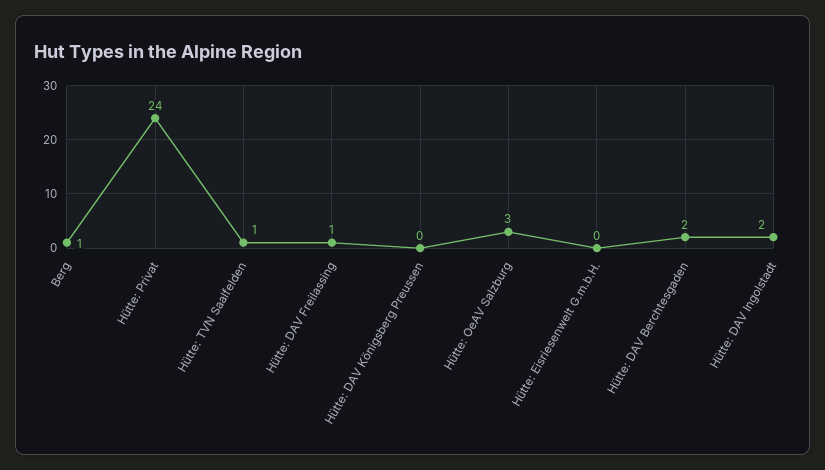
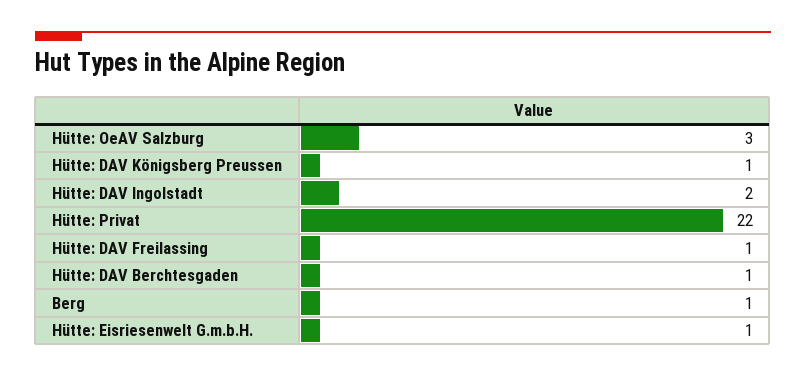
  {
    "Berg": 1,
-   "Hütte: Privat": 24,
+   "Hütte: Privat": 22,
-   "Hütte: TVN Saalfelden": 1,
    "Hütte: DAV Freilassing": 1,
-   "Hütte: DAV Königsberg Preussen": 0,
+   "Hütte: DAV Königsberg Preussen": 1,
    "Hütte: OeAV Salzburg": 3,
-   "Hütte: Eisriesenwelt G.m.b.H.": 0,
+   "Hütte: Eisriesenwelt G.m.b.H.": 1,
-   "Hütte: DAV Berchtesgaden": 2,
+   "Hütte: DAV Berchtesgaden": 1,
    "Hütte: DAV Ingolstadt": 2
  }

